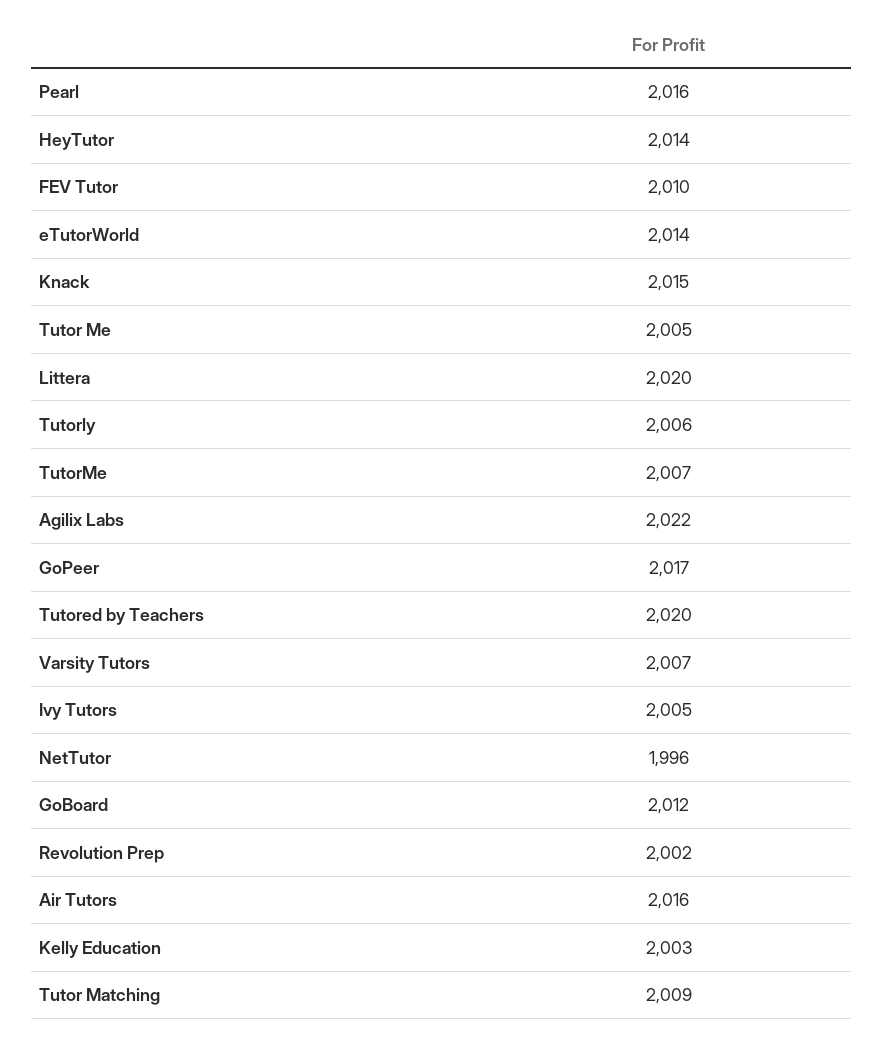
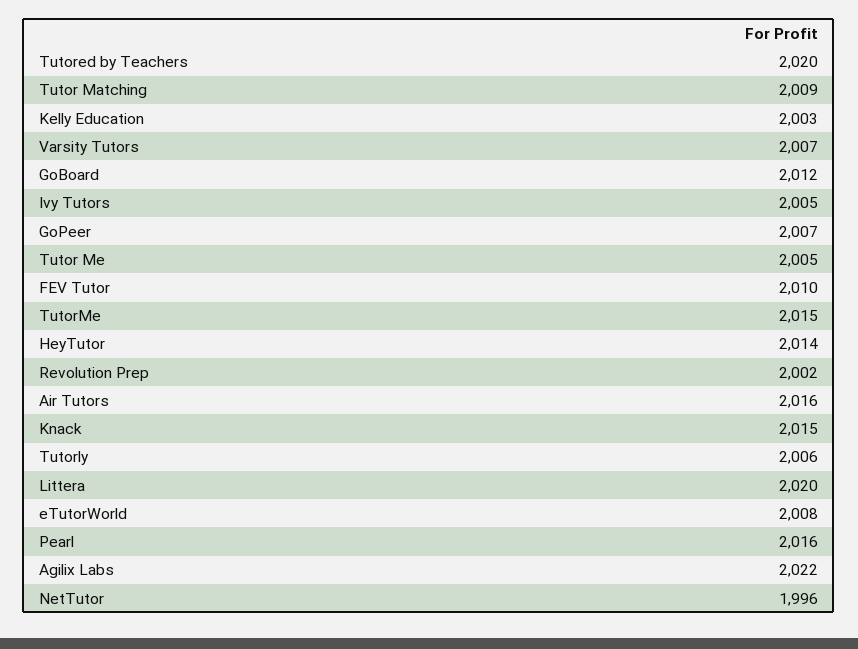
  {
    "Pearl": 2016,
    "HeyTutor": 2014,
    "FEV Tutor": 2010,
-   "eTutorWorld": 2014,
+   "eTutorWorld": 2008,
    "Knack": 2015,
    "Tutor Me": 2005,
    "Littera": 2020,
    "Tutorly": 2006,
-   "TutorMe": 2007,
+   "TutorMe": 2015,
    "Agilix Labs": 2022,
-   "GoPeer": 2017,
+   "GoPeer": 2007,
    "Tutored by Teachers": 2020,
    "Varsity Tutors": 2007,
    "Ivy Tutors": 2005,
    "NetTutor": 1996,
    "GoBoard": 2012,
    "Revolution Prep": 2002,
    "Air Tutors": 2016,
    "Kelly Education": 2003,
    "Tutor Matching": 2009
  }

